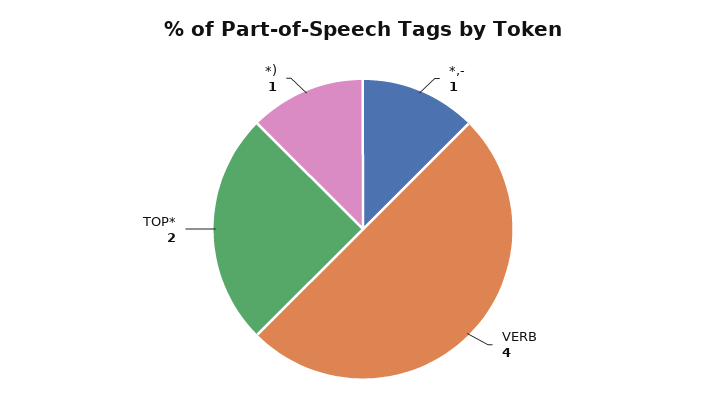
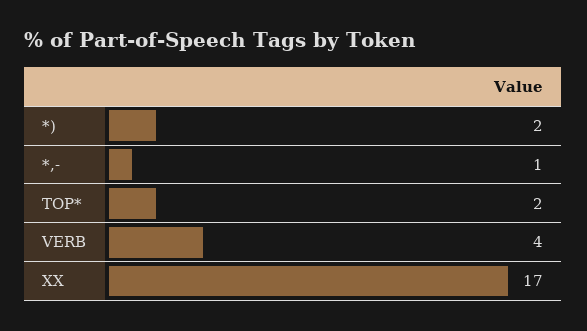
  {
    "*,-": 1,
    "VERB": 4,
    "TOP*": 2,
-   "*)": 1
+   "*)": 2,
+   "XX": 17
  }

